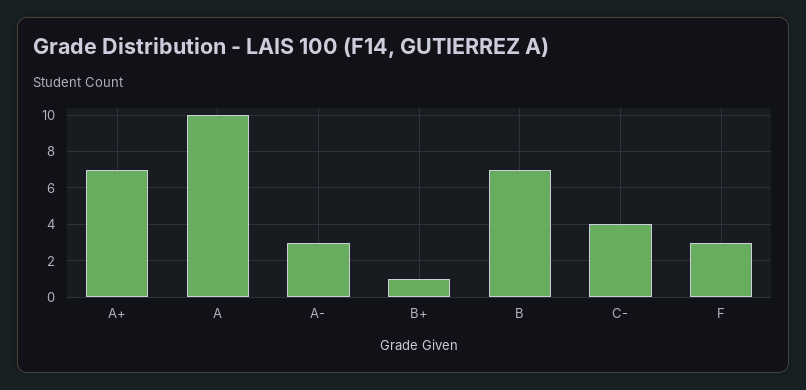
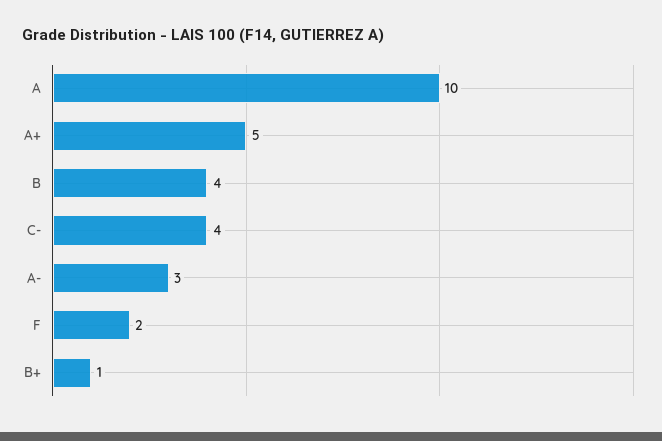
  {
-   "A+": 7,
+   "A+": 5,
    "A": 10,
    "A-": 3,
    "B+": 1,
-   "B": 7,
+   "B": 4,
    "C-": 4,
-   "F": 3
+   "F": 2
  }

